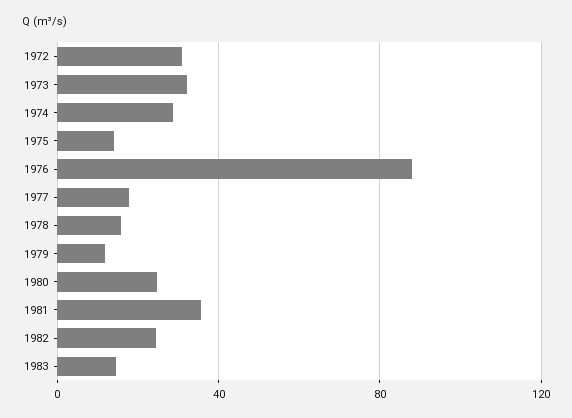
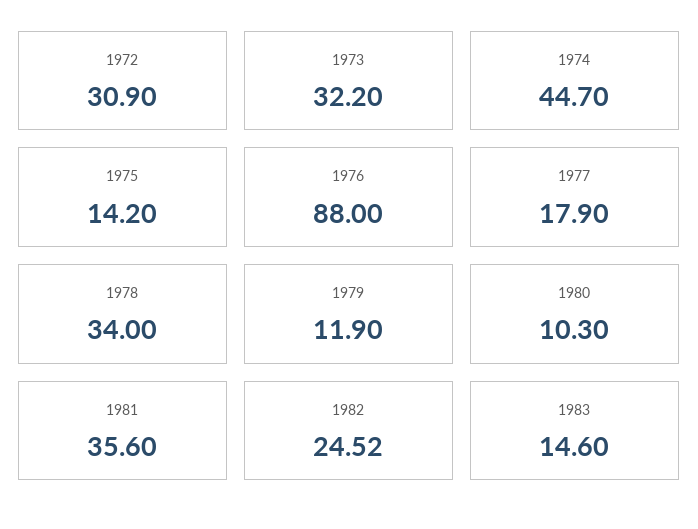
  {
    "1972": 30.9,
    "1973": 32.2,
-   "1974": 30,
+   "1974": 44.7,
    "1975": 14.2,
    "1976": 88,
    "1977": 17.9,
-   "1978": 15,
+   "1978": 34,
    "1979": 11.9,
-   "1980": 25,
+   "1980": 10.3,
    "1981": 35.6,
    "1982": 24.52,
    "1983": 14.6
  }

